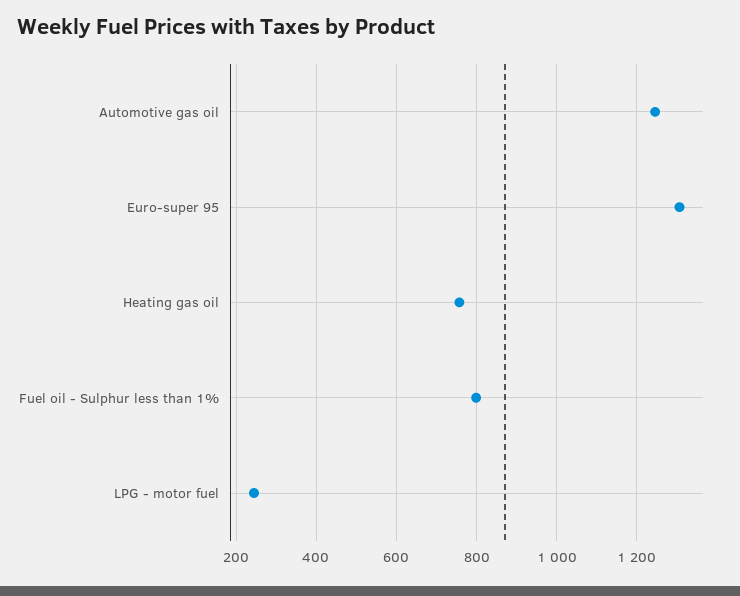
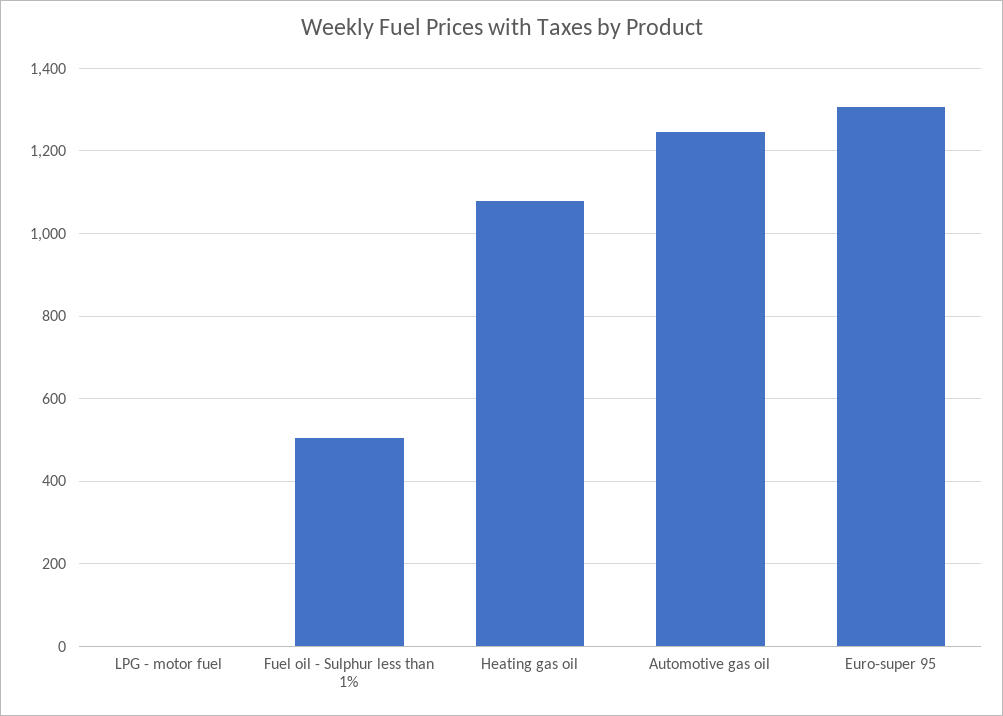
  {
    "Automotive gas oil": 1240,
    "Euro-super 95": 1300,
-   "Heating gas oil": 760,
+   "Heating gas oil": 1080,
-   "Fuel oil - Sulphur less than 1%": 800,
+   "Fuel oil - Sulphur less than 1%": 500,
-   "LPG - motor fuel": 240
+   "LPG - motor fuel": 0
  }

